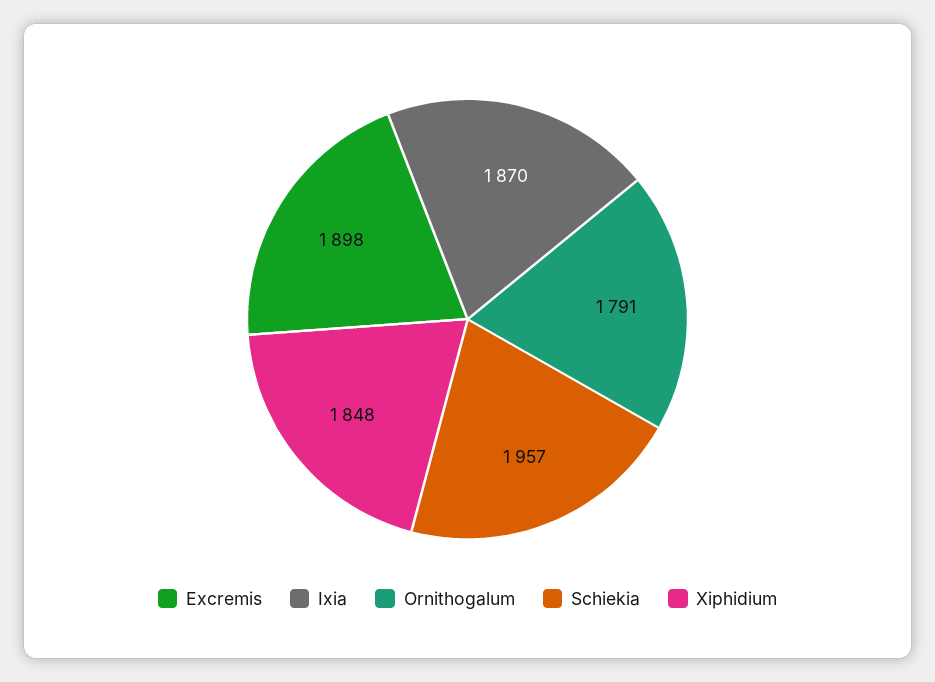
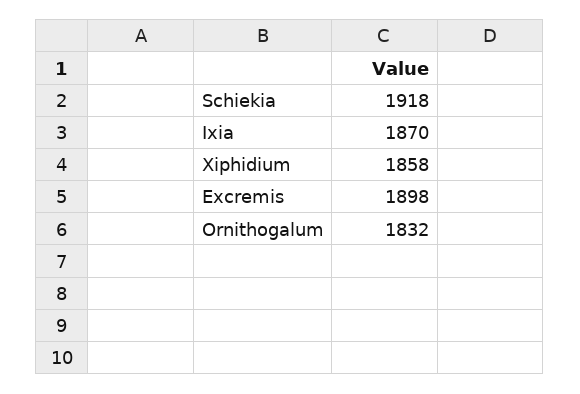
  {
    "Excremis": 1898,
    "Ixia": 1870,
-   "Ornithogalum": 1791,
+   "Ornithogalum": 1832,
-   "Schiekia": 1957,
+   "Schiekia": 1918,
-   "Xiphidium": 1848
+   "Xiphidium": 1858
  }

